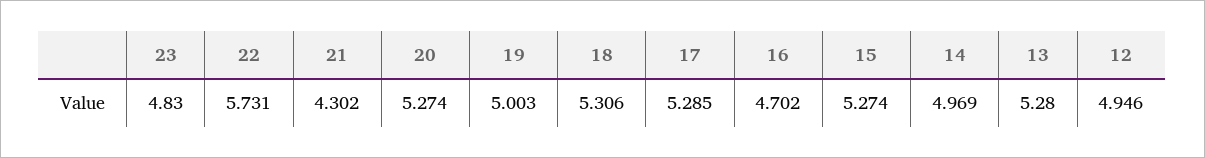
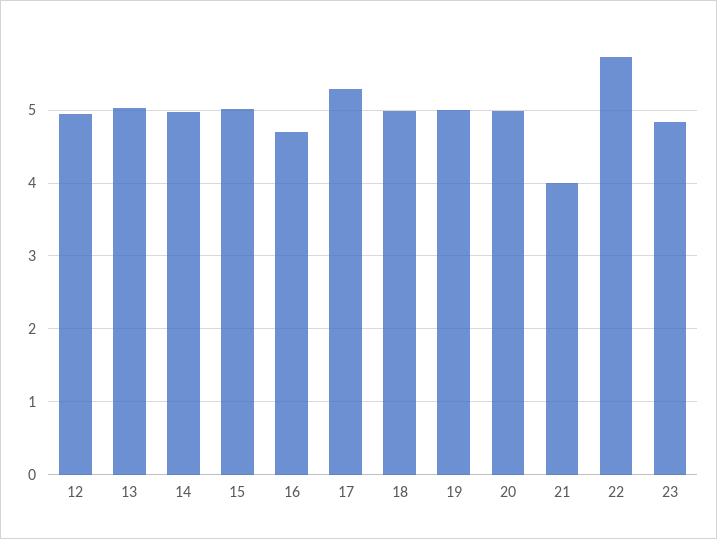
  {
    "23": 4.83,
    "22": 5.731,
-   "21": 4.302,
+   "21": 4,
-   "20": 5.274,
+   "20": 5,
    "19": 5.003,
-   "18": 5.306,
+   "18": 5,
    "17": 5.285,
    "16": 4.702,
-   "15": 5.274,
+   "15": 5,
    "14": 4.969,
-   "13": 5.28,
+   "13": 5,
    "12": 4.946
  }

